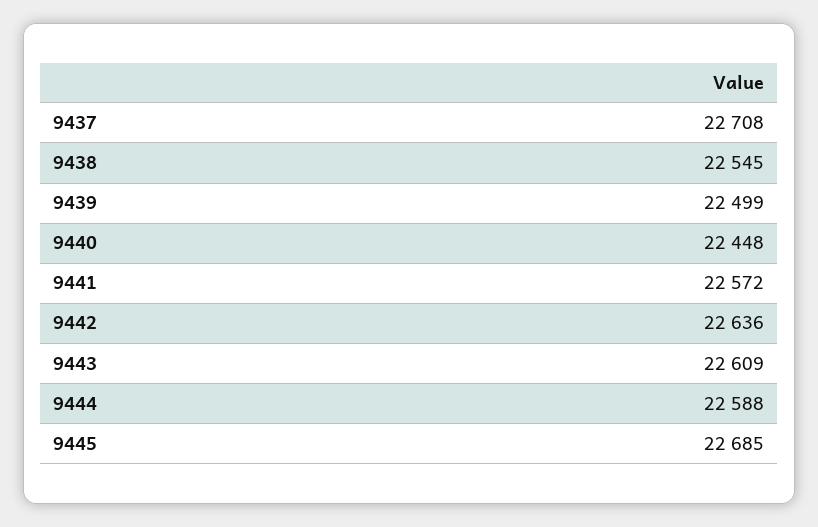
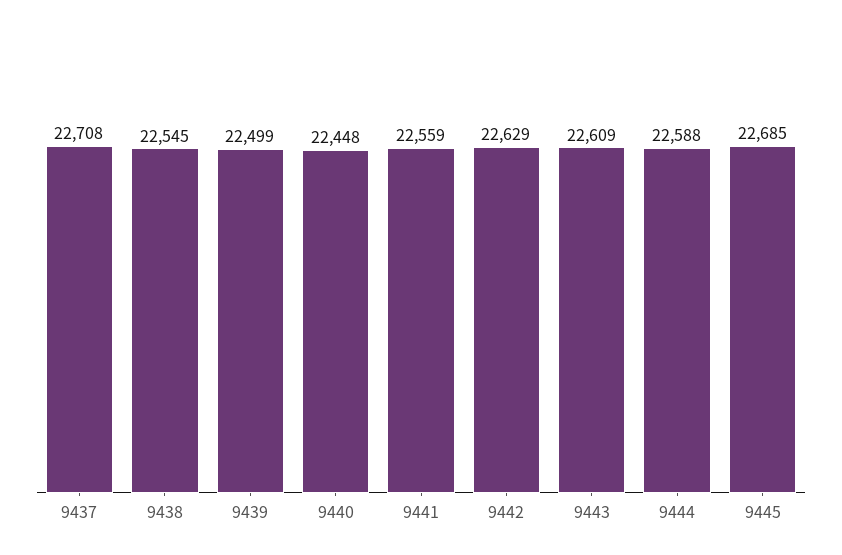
  {
    "9437": 22708,
    "9438": 22545,
    "9439": 22499,
    "9440": 22448,
-   "9441": 22572,
+   "9441": 22559,
-   "9442": 22636,
+   "9442": 22629,
    "9443": 22609,
    "9444": 22588,
    "9445": 22685
  }

